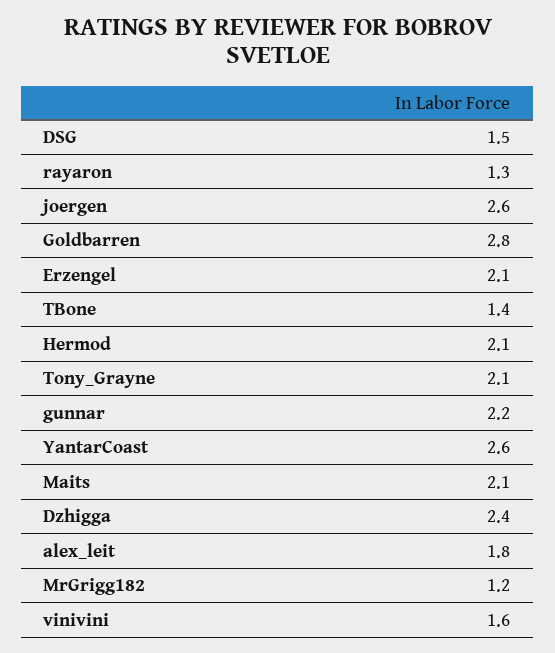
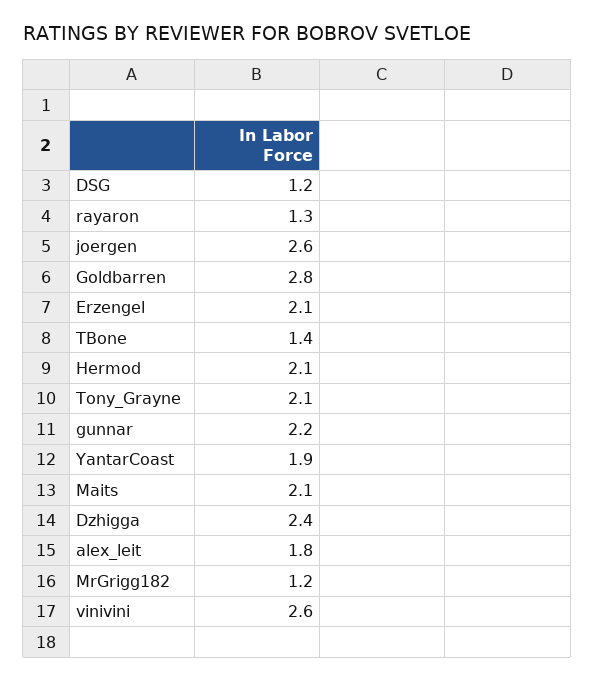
  {
-   "DSG": 1.5,
+   "DSG": 1.2,
    "rayaron": 1.3,
    "joergen": 2.6,
    "Goldbarren": 2.8,
    "Erzengel": 2.1,
    "TBone": 1.4,
    "Hermod": 2.1,
    "Tony_Grayne": 2.1,
    "gunnar": 2.2,
-   "YantarCoast": 2.6,
+   "YantarCoast": 1.9,
    "Maits": 2.1,
    "Dzhigga": 2.4,
    "alex_leit": 1.8,
    "MrGrigg182": 1.2,
-   "vinivini": 1.6
+   "vinivini": 2.6
  }

